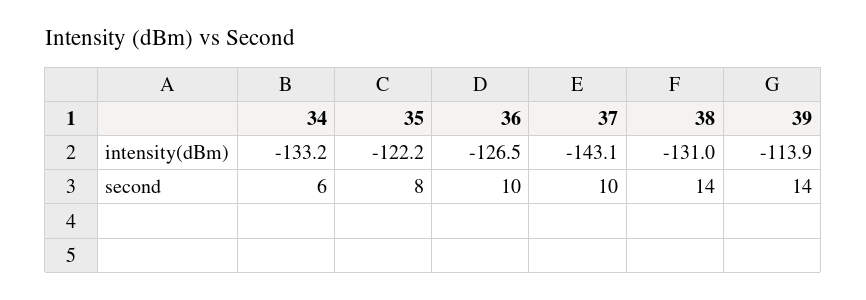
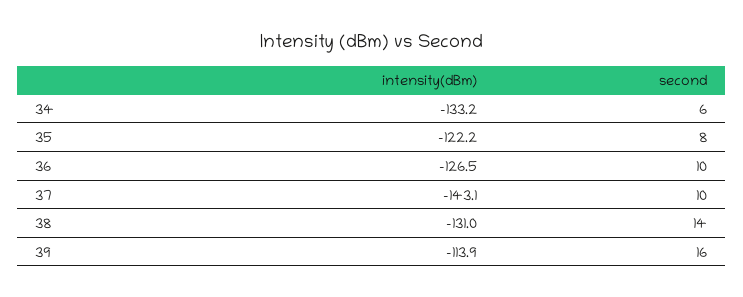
  {
    "34": {
      "intensity(dBm)": -133.2,
      "second": 6
    },
    "35": {
      "intensity(dBm)": -122.2,
      "second": 8
    },
    "36": {
      "intensity(dBm)": -126.5,
      "second": 10
    },
    "37": {
      "intensity(dBm)": -143.1,
      "second": 10
    },
    "38": {
      "intensity(dBm)": -131,
      "second": 14
    },
    "39": {
      "intensity(dBm)": -113.9,
-     "second": 14
+     "second": 16
    }
  }

